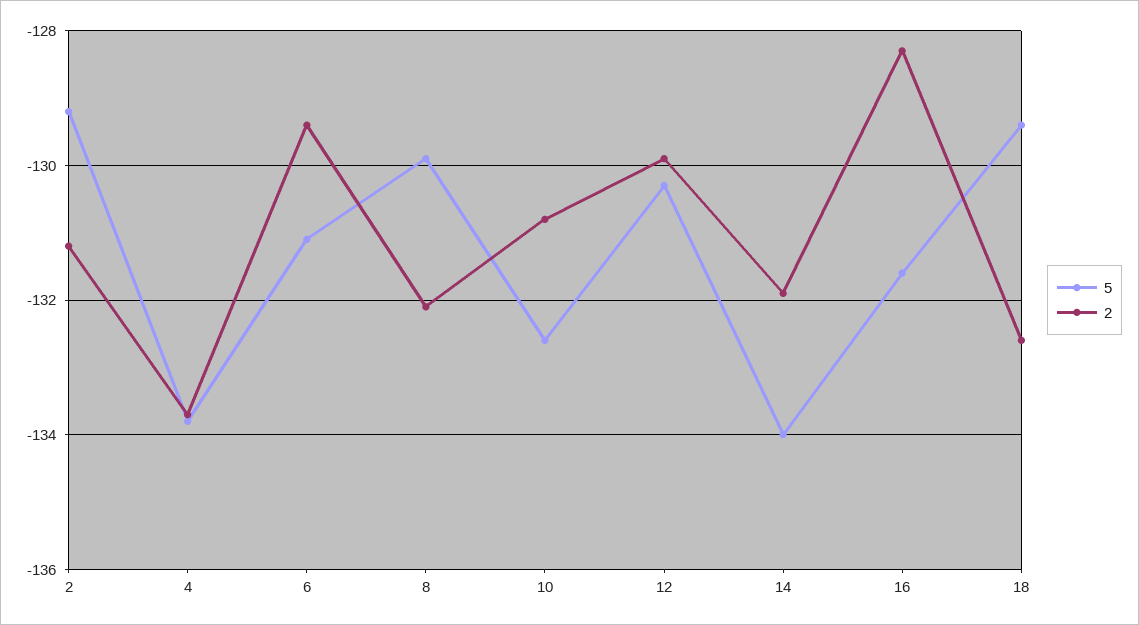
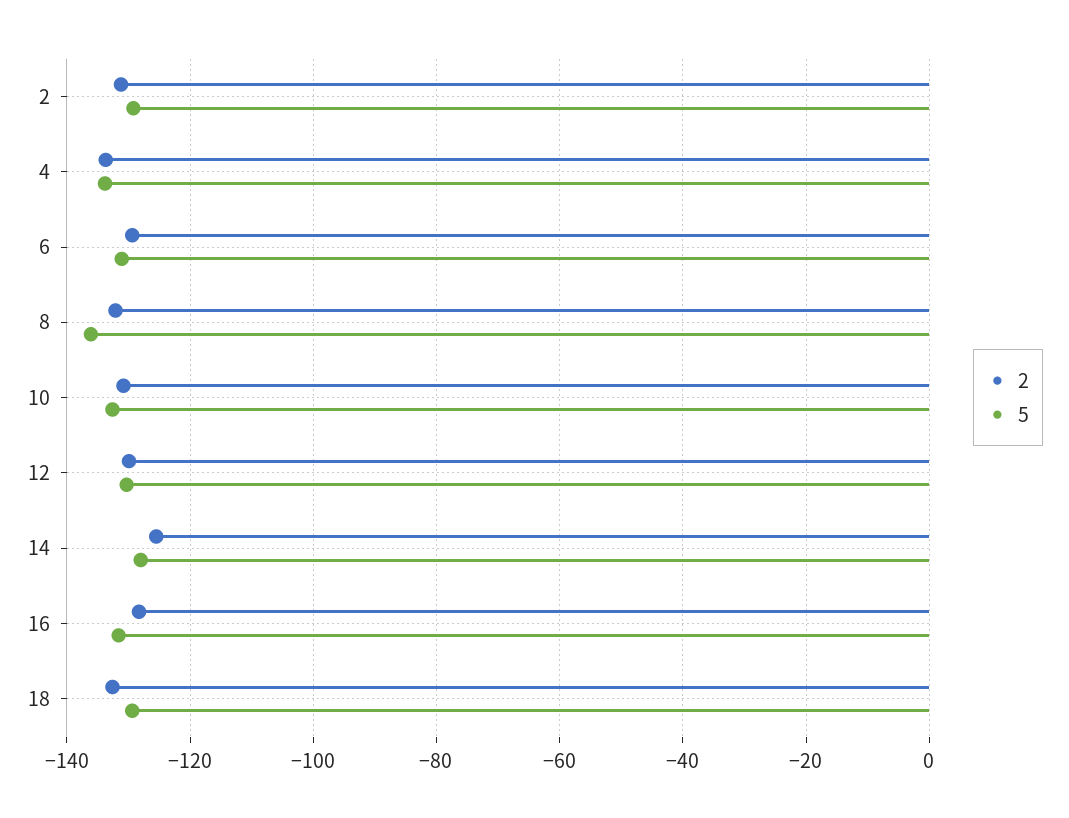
  {
    "5": {
      "2": -129,
      "4": -134,
      "6": -131,
-     "8": -130,
+     "8": -136,
      "10": -132.5,
      "12": -130.5,
-     "14": -134,
+     "14": -128,
      "16": -131.5,
      "18": -129.5
    },
    "2": {
      "2": -131,
      "4": -133.5,
      "6": -129.5,
      "8": -132,
      "10": -131,
      "12": -130,
-     "14": -132,
+     "14": -126,
      "16": -128.5,
      "18": -132.5
    }
  }

